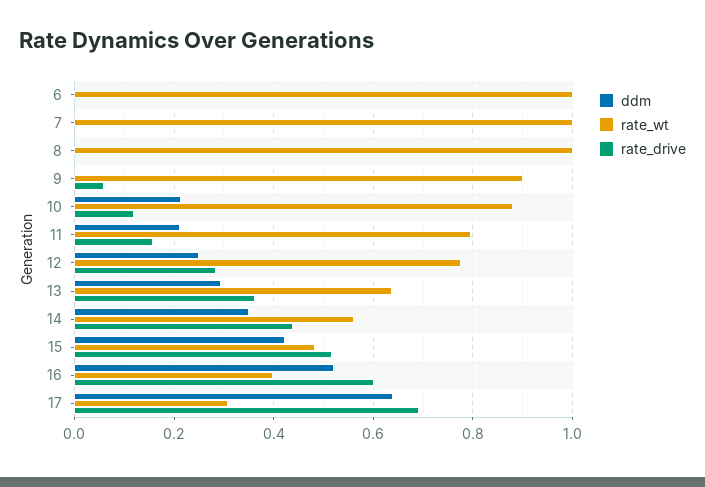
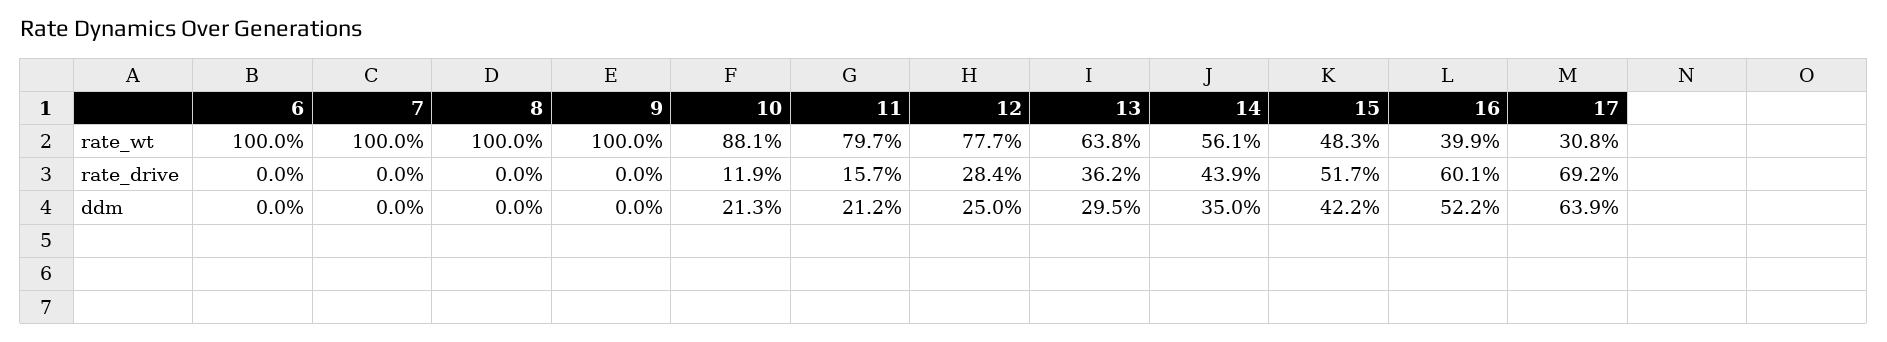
  {
    "ddm": {
      "6": 0,
      "7": 0,
      "8": 0,
      "9": 0,
      "10": 0.213,
      "11": 0.212,
      "12": 0.25,
      "13": 0.295,
      "14": 0.35,
      "15": 0.422,
      "16": 0.522,
      "17": 0.639
    },
    "rate_wt": {
      "6": 1,
      "7": 1,
      "8": 1,
-     "9": 0.9,
+     "9": 1,
      "10": 0.881,
      "11": 0.797,
      "12": 0.777,
      "13": 0.638,
      "14": 0.561,
      "15": 0.483,
      "16": 0.399,
      "17": 0.308
    },
    "rate_drive": {
      "6": 0,
      "7": 0,
      "8": 0,
-     "9": 0.06,
+     "9": 0,
      "10": 0.119,
      "11": 0.157,
      "12": 0.284,
      "13": 0.362,
      "14": 0.439,
      "15": 0.517,
      "16": 0.601,
      "17": 0.692
    }
  }

